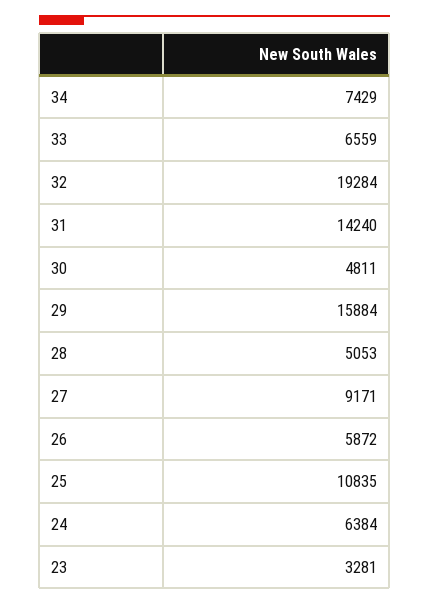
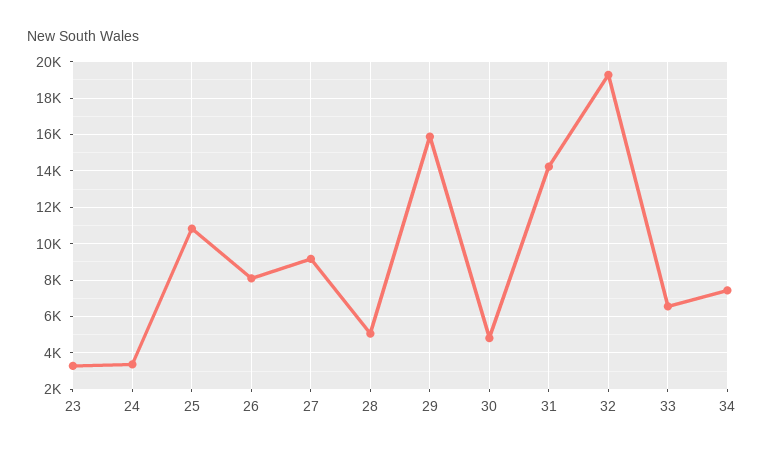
  {
    "34": 7429,
    "33": 6559,
    "32": 19284,
    "31": 14240,
    "30": 4811,
    "29": 15884,
    "28": 5053,
    "27": 9171,
-   "26": 5872,
+   "26": 8000,
    "25": 10835,
-   "24": 6384,
+   "24": 3500,
    "23": 3281
  }

